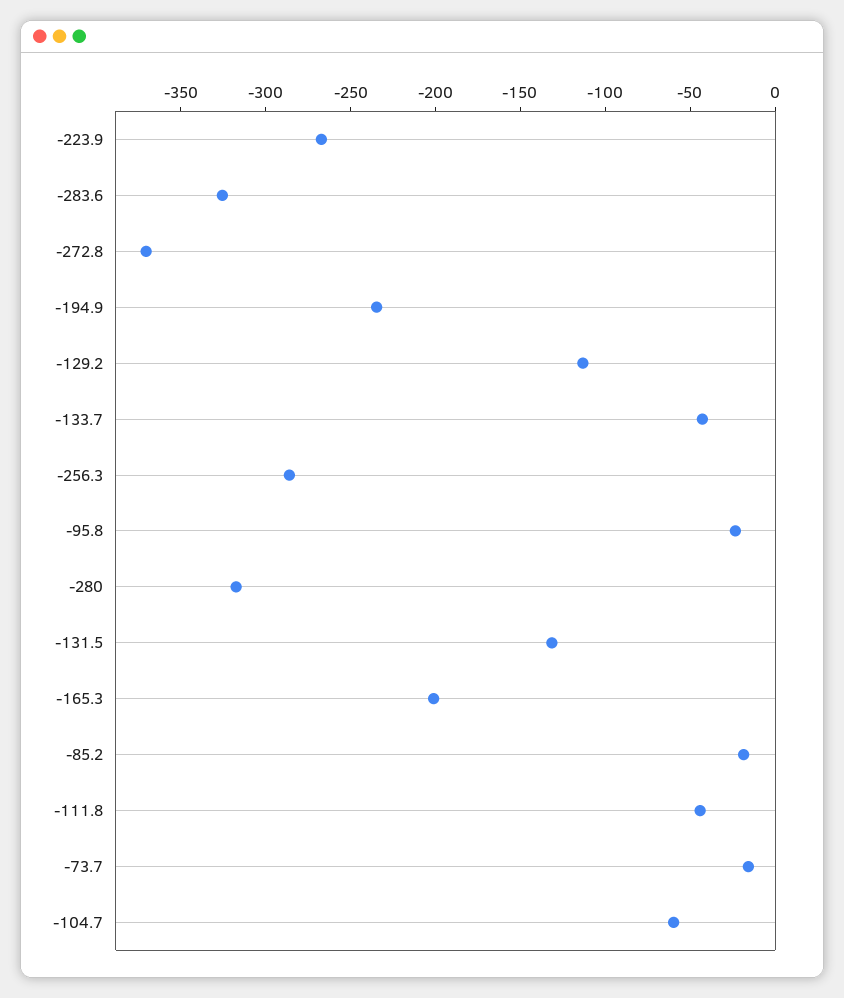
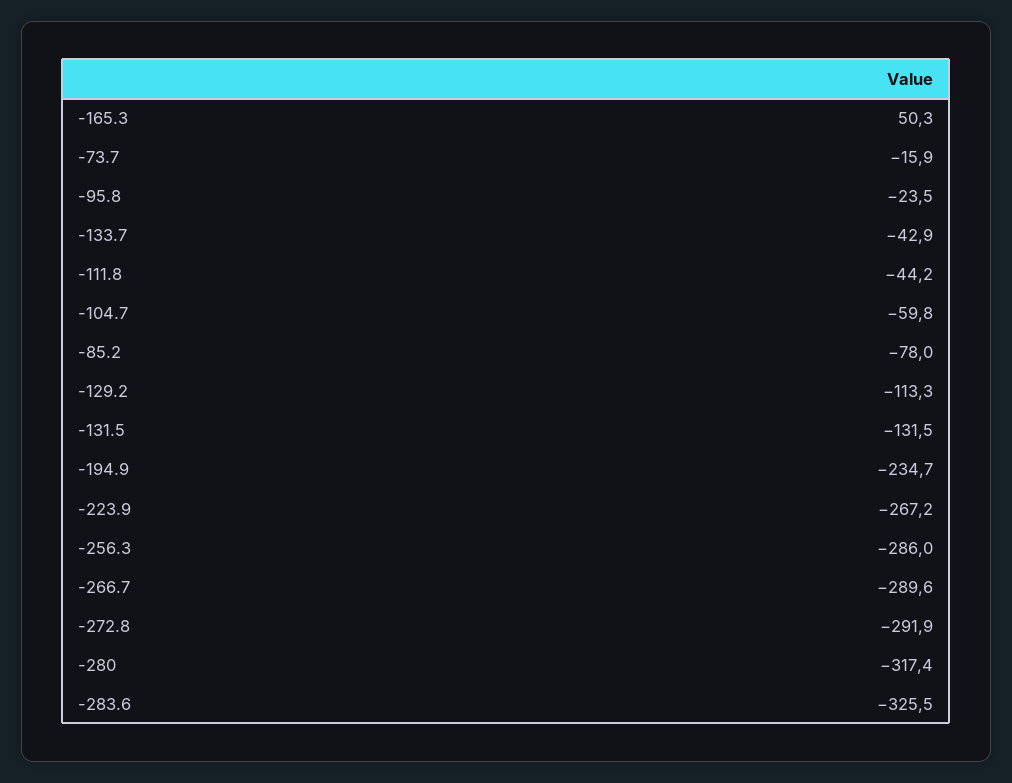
  {
    "-223.9": -267.2,
    "-283.6": -325.5,
-   "-272.8": -370,
+   "-272.8": -291.9,
    "-194.9": -234.7,
    "-129.2": -113.3,
    "-133.7": -42.9,
    "-256.3": -286,
    "-95.8": -23.5,
    "-280": -317.4,
    "-131.5": -131.5,
-   "-165.3": -200,
+   "-165.3": 50.3,
-   "-85.2": -20,
+   "-85.2": -78,
    "-111.8": -44.2,
    "-73.7": -15.9,
-   "-104.7": -59.8
+   "-104.7": -59.8,
+   "-266.7": -289.6
  }

